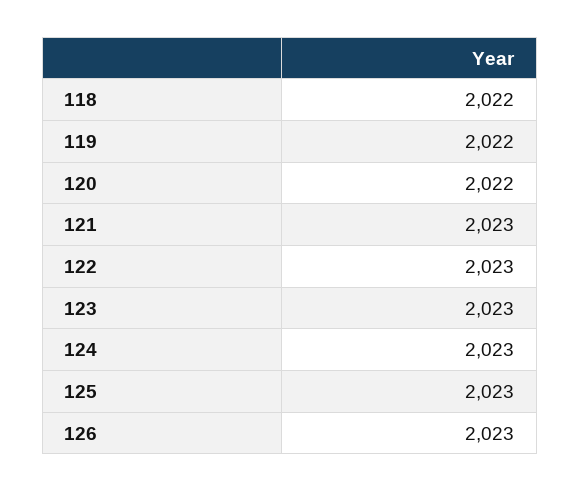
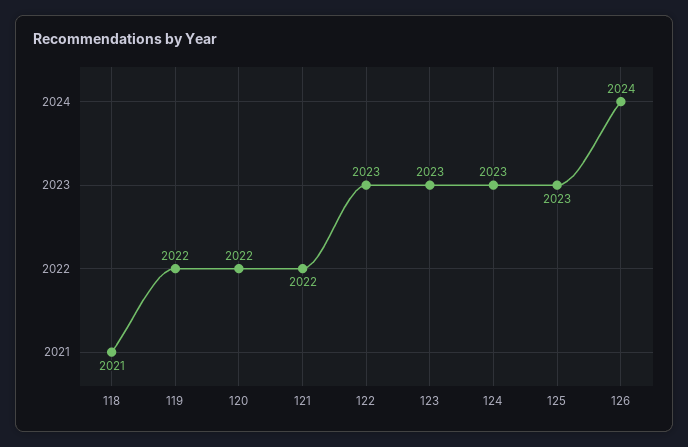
  {
-   "118": 2022,
+   "118": 2021,
    "119": 2022,
    "120": 2022,
-   "121": 2023,
+   "121": 2022,
    "122": 2023,
    "123": 2023,
    "124": 2023,
    "125": 2023,
-   "126": 2023
+   "126": 2024
  }

